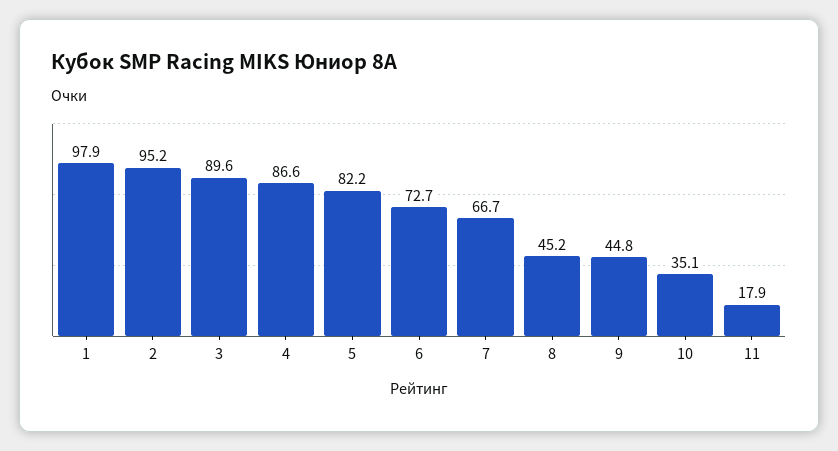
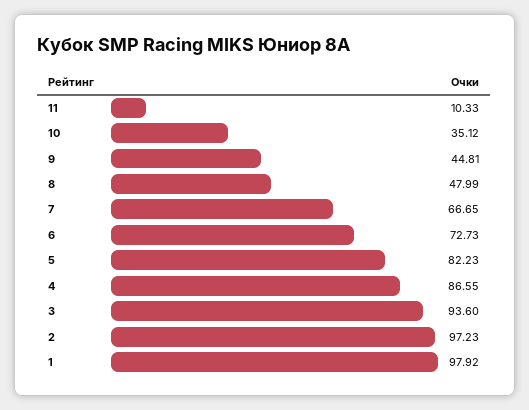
  {
    "1": 97.92,
-   "2": 95.2,
+   "2": 97.23,
-   "3": 89.6,
+   "3": 93.6,
    "4": 86.55,
    "5": 82.23,
    "6": 72.73,
    "7": 66.65,
-   "8": 45.2,
+   "8": 47.99,
    "9": 44.81,
    "10": 35.12,
-   "11": 17.9
+   "11": 10.33
  }

